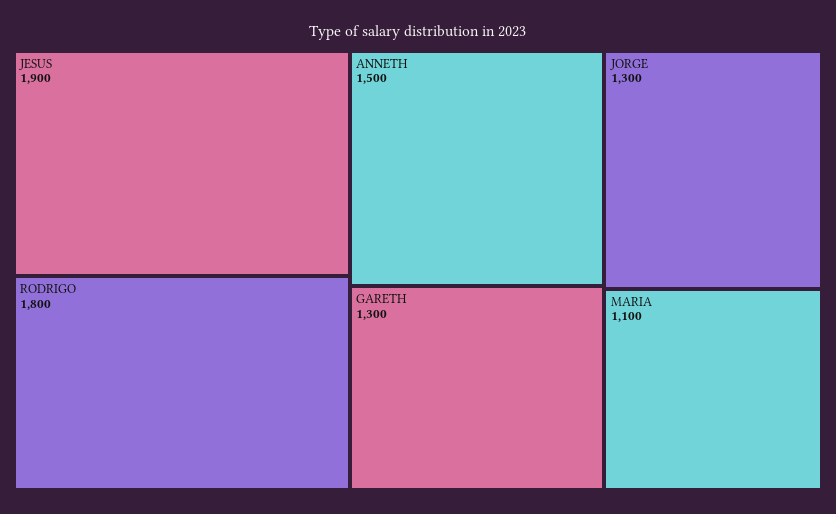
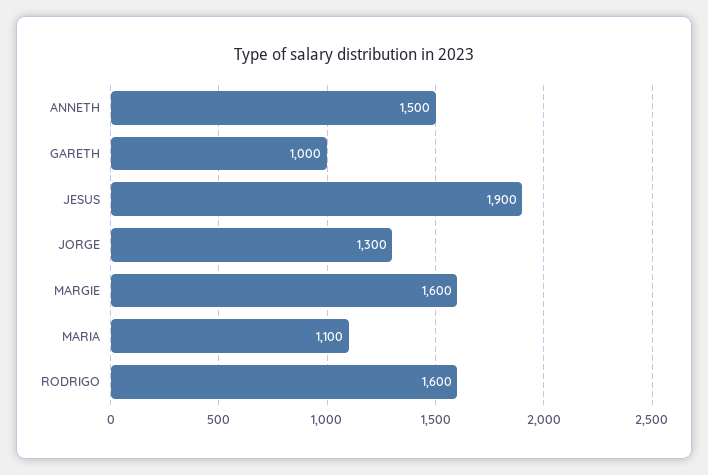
  {
    "JESUS": 1900,
-   "RODRIGO": 1800,
+   "RODRIGO": 1600,
    "ANNETH": 1500,
-   "GARETH": 1300,
+   "GARETH": 1000,
    "JORGE": 1300,
-   "MARIA": 1100
+   "MARIA": 1100,
+   "MARGIE": 1600
  }

